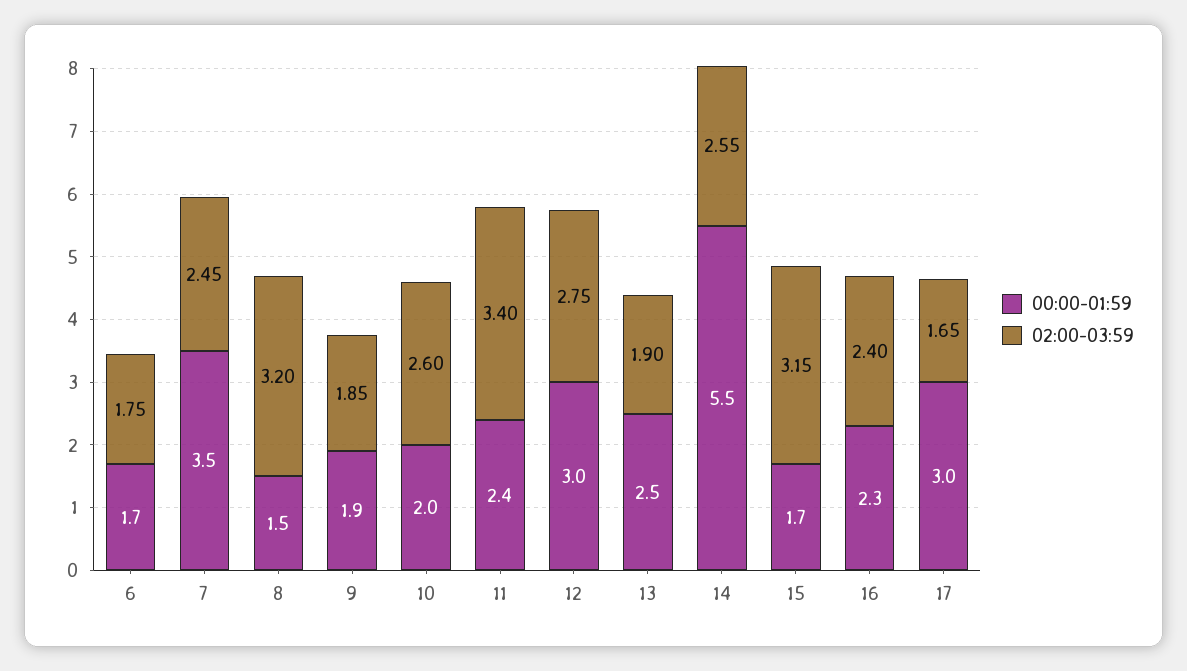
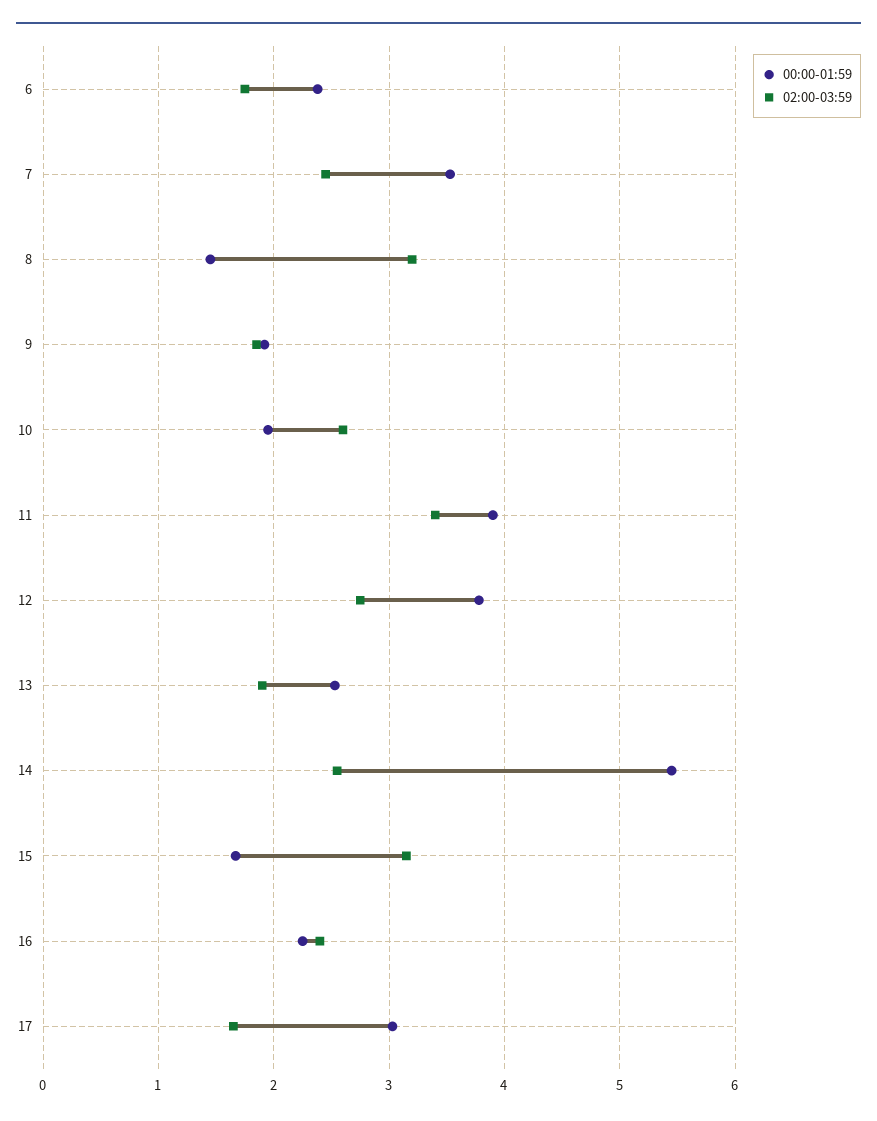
  {
    "00:00-01:59": {
-     "6": 1.7,
+     "6": 2.4,
      "7": 3.5,
      "8": 1.5,
      "9": 1.9,
      "10": 2,
-     "11": 2.4,
+     "11": 3.9,
-     "12": 3,
+     "12": 3.8,
      "13": 2.5,
      "14": 5.5,
      "15": 1.7,
      "16": 2.3,
      "17": 3
    },
    "02:00-03:59": {
      "6": 1.75,
      "7": 2.45,
      "8": 3.2,
      "9": 1.85,
      "10": 2.6,
      "11": 3.4,
      "12": 2.75,
      "13": 1.9,
      "14": 2.55,
      "15": 3.15,
      "16": 2.4,
      "17": 1.65
    }
  }

